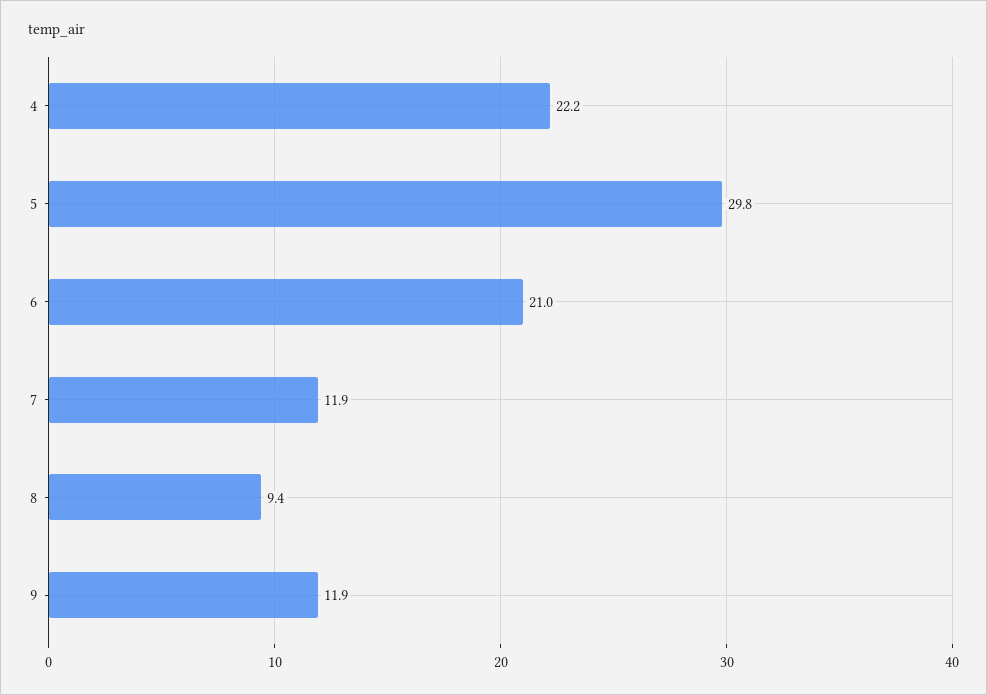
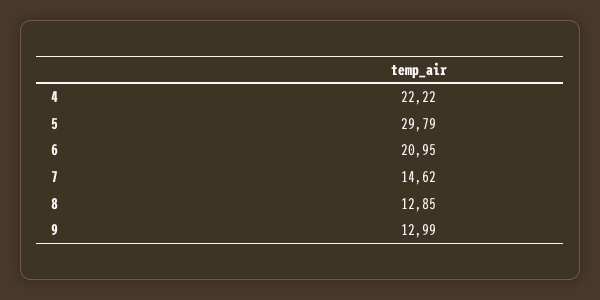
  {
    "4": 22.22,
    "5": 29.79,
    "6": 20.95,
-   "7": 11.9,
+   "7": 14.62,
-   "8": 9.4,
+   "8": 12.85,
-   "9": 11.9
+   "9": 12.99
  }

